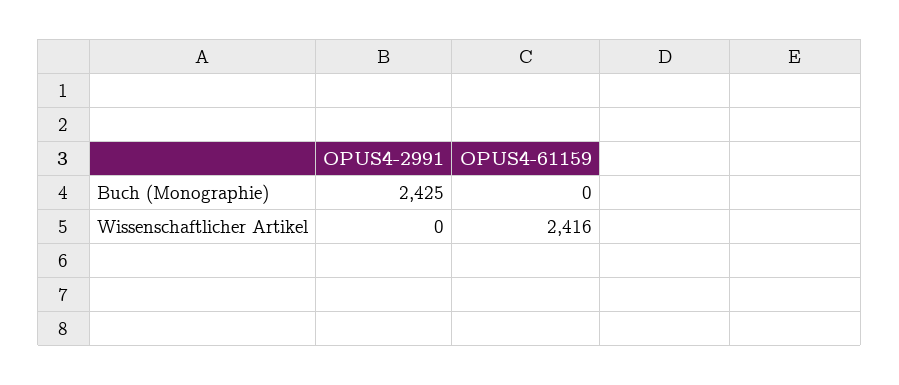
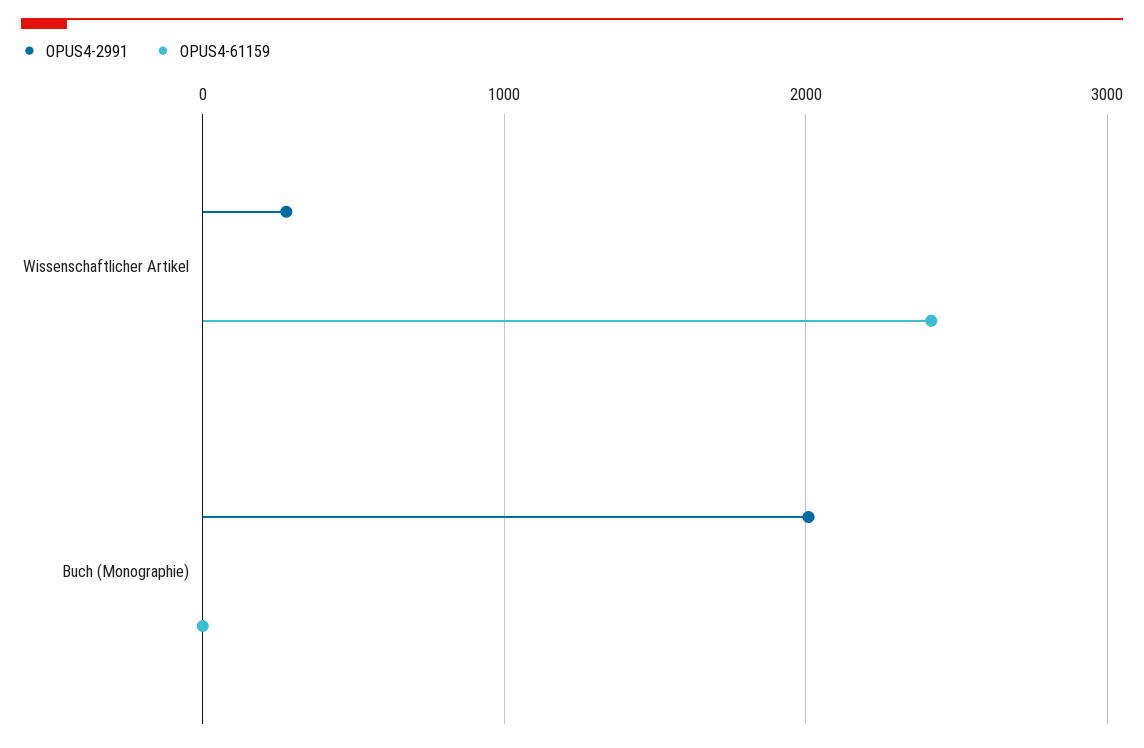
  {
    "OPUS4-2991": {
-     "Buch (Monographie)": 2425,
+     "Buch (Monographie)": 2000,
-     "Wissenschaftlicher Artikel": 0
+     "Wissenschaftlicher Artikel": 300
    },
    "OPUS4-61159": {
      "Buch (Monographie)": 0,
      "Wissenschaftlicher Artikel": 2416
    }
  }

